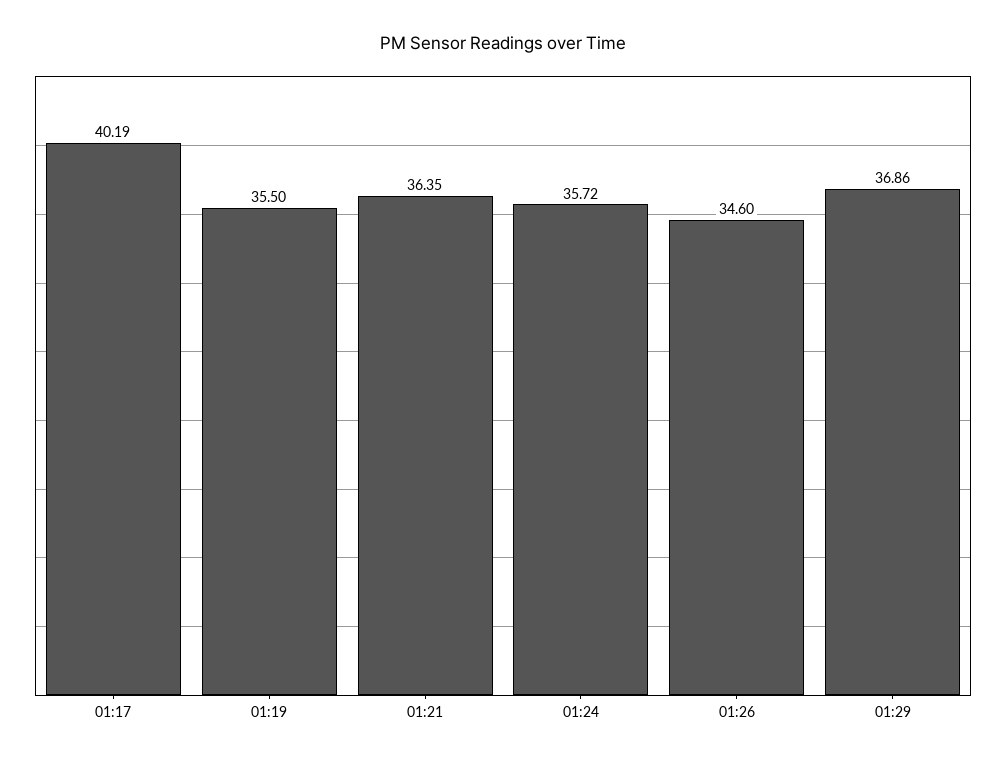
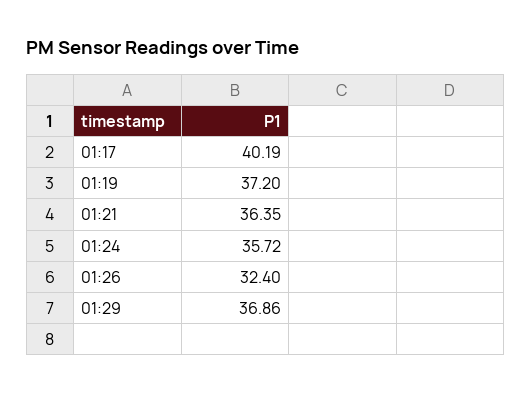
  {
    "01:17": 40.19,
-   "01:19": 35.5,
+   "01:19": 37.2,
    "01:21": 36.35,
    "01:24": 35.72,
-   "01:26": 34.6,
+   "01:26": 32.4,
    "01:29": 36.86
  }

